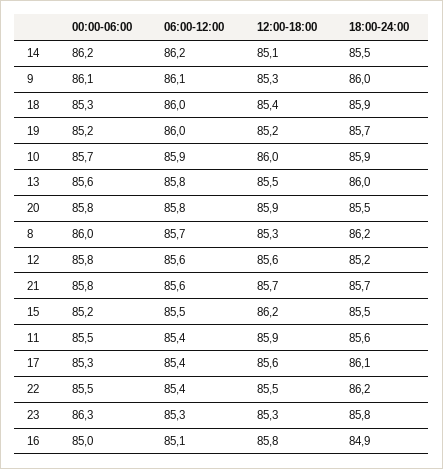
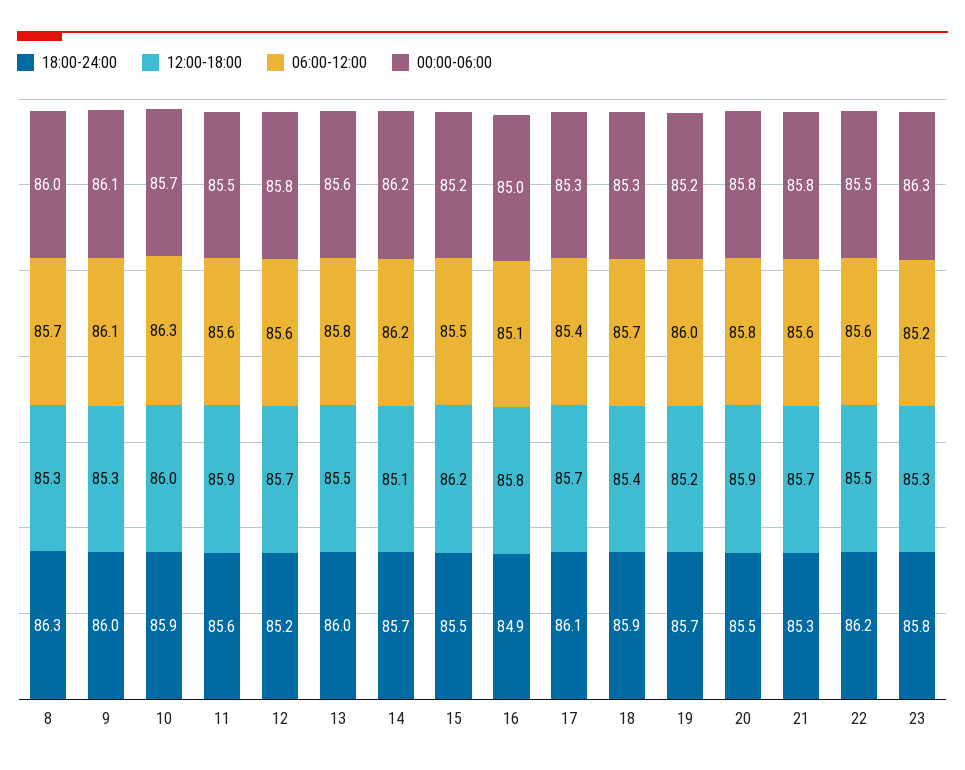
  {
    "00:00-06:00": {
      "14": 86.2,
      "9": 86.1,
      "18": 85.3,
      "19": 85.2,
      "10": 85.7,
      "13": 85.6,
      "20": 85.8,
      "8": 86,
      "12": 85.8,
      "21": 85.8,
      "15": 85.2,
      "11": 85.5,
      "17": 85.3,
      "22": 85.5,
      "23": 86.3,
      "16": 85
    },
    "06:00-12:00": {
      "14": 86.2,
      "9": 86.1,
-     "18": 86,
+     "18": 85.7,
      "19": 86,
-     "10": 85.9,
+     "10": 86.3,
      "13": 85.8,
      "20": 85.8,
      "8": 85.7,
      "12": 85.6,
      "21": 85.6,
      "15": 85.5,
-     "11": 85.4,
+     "11": 85.6,
      "17": 85.4,
-     "22": 85.4,
+     "22": 85.6,
-     "23": 85.3,
+     "23": 85.2,
      "16": 85.1
    },
    "12:00-18:00": {
      "14": 85.1,
      "9": 85.3,
      "18": 85.4,
      "19": 85.2,
      "10": 86,
      "13": 85.5,
      "20": 85.9,
      "8": 85.3,
-     "12": 85.6,
+     "12": 85.7,
      "21": 85.7,
      "15": 86.2,
      "11": 85.9,
-     "17": 85.6,
+     "17": 85.7,
      "22": 85.5,
      "23": 85.3,
      "16": 85.8
    },
    "18:00-24:00": {
-     "14": 85.5,
+     "14": 85.7,
      "9": 86,
      "18": 85.9,
      "19": 85.7,
      "10": 85.9,
      "13": 86,
      "20": 85.5,
-     "8": 86.2,
+     "8": 86.3,
      "12": 85.2,
-     "21": 85.7,
+     "21": 85.3,
      "15": 85.5,
      "11": 85.6,
      "17": 86.1,
      "22": 86.2,
      "23": 85.8,
      "16": 84.9
    }
  }

